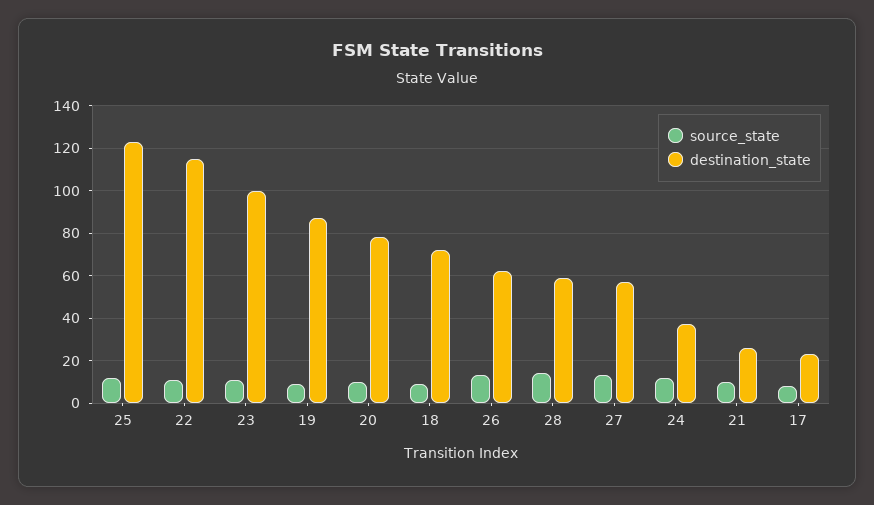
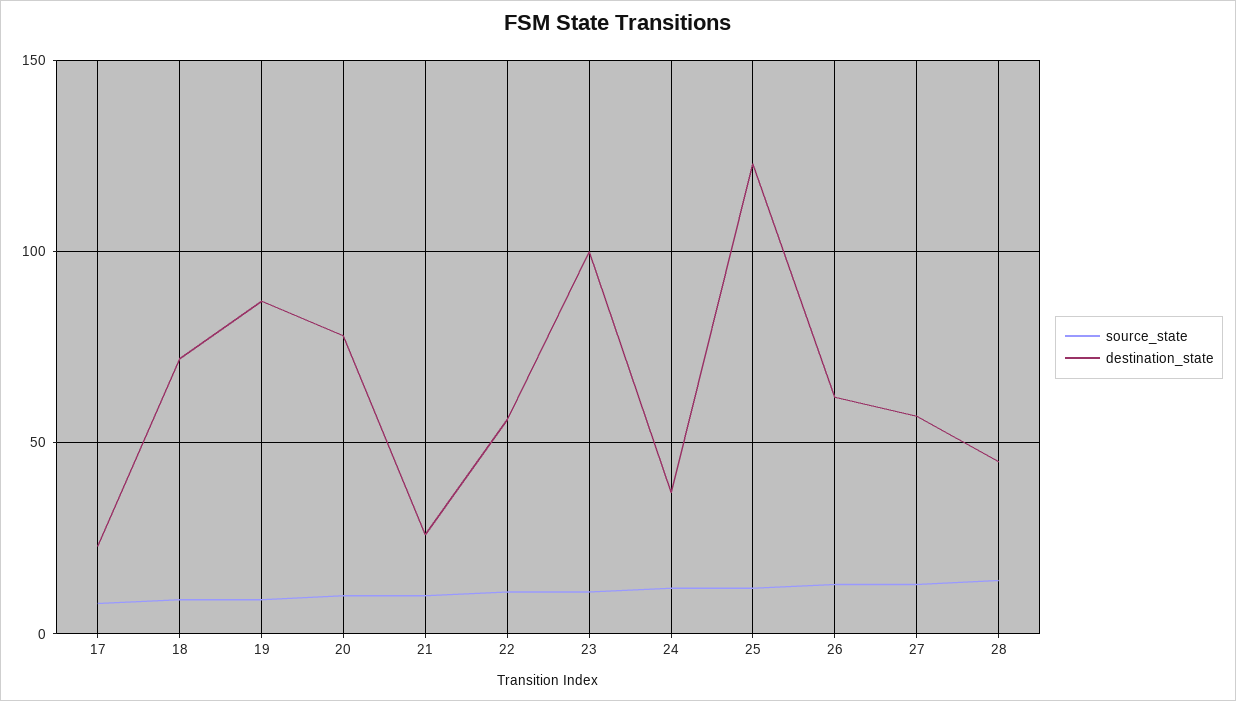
  {
    "source_state": {
      "25": 10,
      "22": 10,
      "23": 10,
      "19": 10,
      "20": 10,
      "18": 10,
      "26": 15,
      "28": 15,
      "27": 15,
      "24": 10,
      "21": 10,
      "17": 10
    },
    "destination_state": {
      "25": 125,
-     "22": 115,
+     "22": 55,
      "23": 100,
      "19": 85,
      "20": 80,
      "18": 70,
      "26": 60,
-     "28": 60,
+     "28": 45,
      "27": 55,
      "24": 35,
      "21": 25,
      "17": 25
    }
  }

